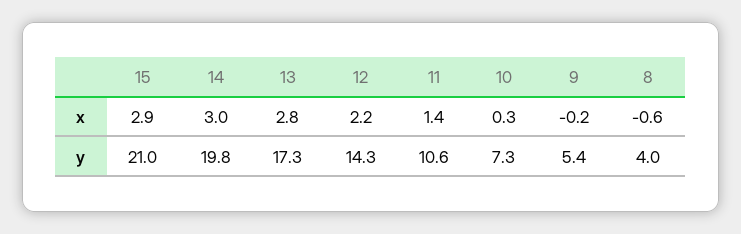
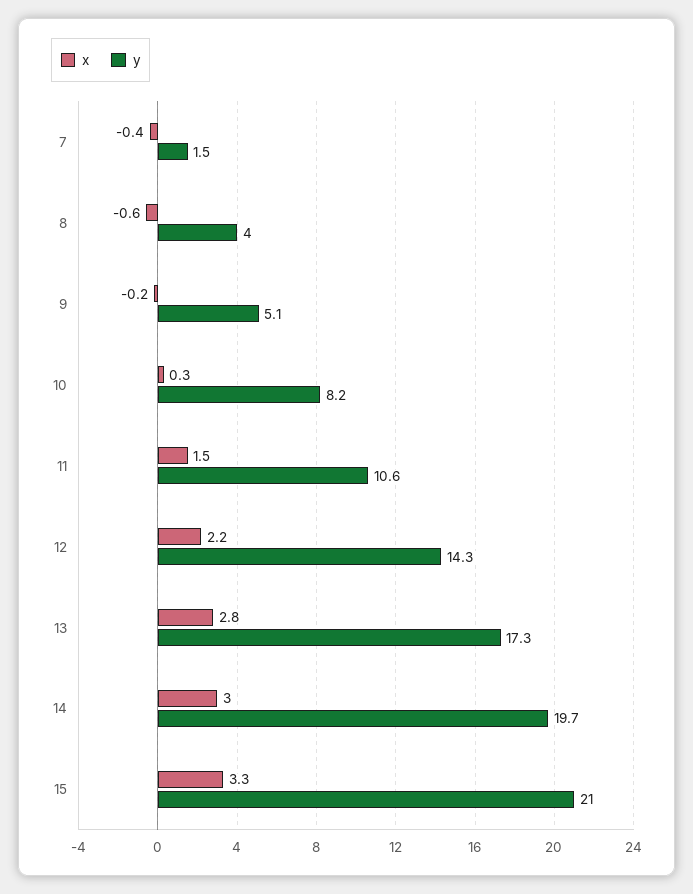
  {
    "x": {
-     "15": 2.9,
+     "15": 3.3,
      "14": 3,
      "13": 2.8,
      "12": 2.2,
-     "11": 1.4,
+     "11": 1.5,
      "10": 0.3,
      "9": -0.2,
-     "8": -0.6
+     "8": -0.6,
+     "7": -0.4
    },
    "y": {
      "15": 21,
-     "14": 19.8,
+     "14": 19.7,
      "13": 17.3,
      "12": 14.3,
      "11": 10.6,
-     "10": 7.3,
+     "10": 8.2,
-     "9": 5.4,
+     "9": 5.1,
-     "8": 4
+     "8": 4,
+     "7": 1.5
    }
  }

